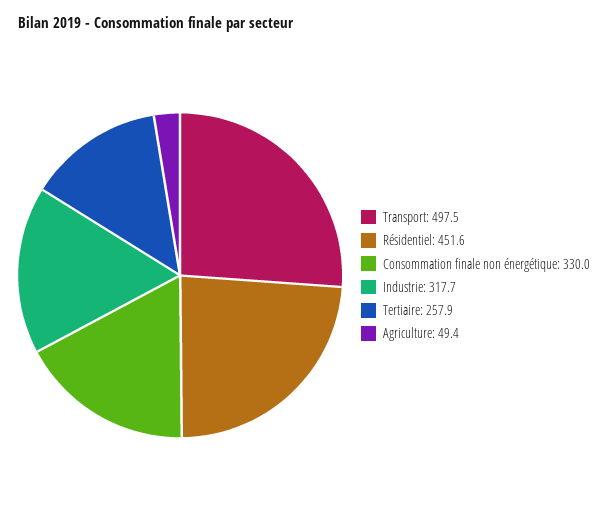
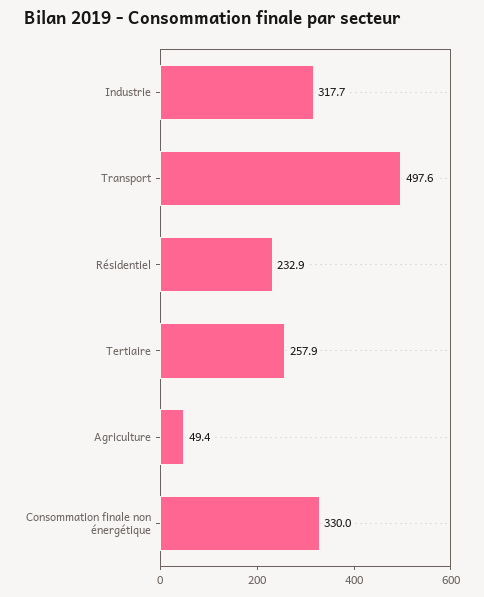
  {
-   "Transport": 497.5,
+   "Transport": 497.6,
-   "Résidentiel": 451.6,
+   "Résidentiel": 232.9,
    "Consommation finale non énergétique": 330,
    "Industrie": 317.7,
    "Tertiaire": 257.9,
    "Agriculture": 49.4
  }

